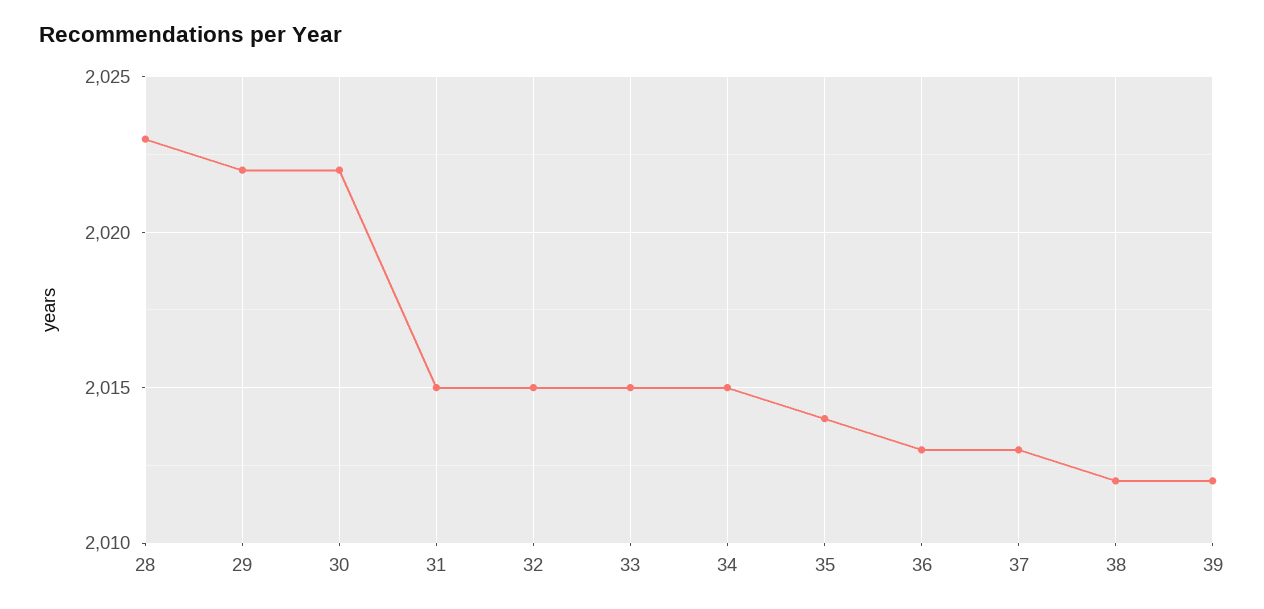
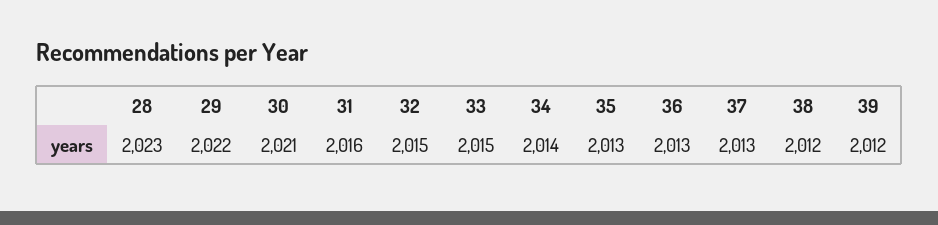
  {
    "28": 2023,
    "29": 2022,
-   "30": 2022,
+   "30": 2021,
-   "31": 2015,
+   "31": 2016,
    "32": 2015,
    "33": 2015,
-   "34": 2015,
+   "34": 2014,
-   "35": 2014,
+   "35": 2013,
    "36": 2013,
    "37": 2013,
    "38": 2012,
    "39": 2012
  }

